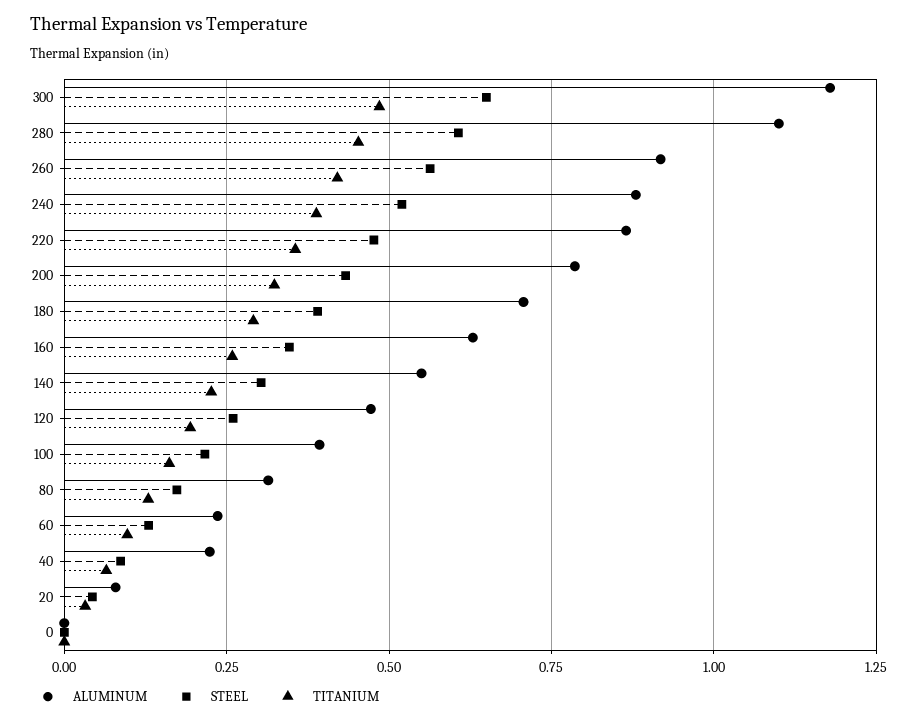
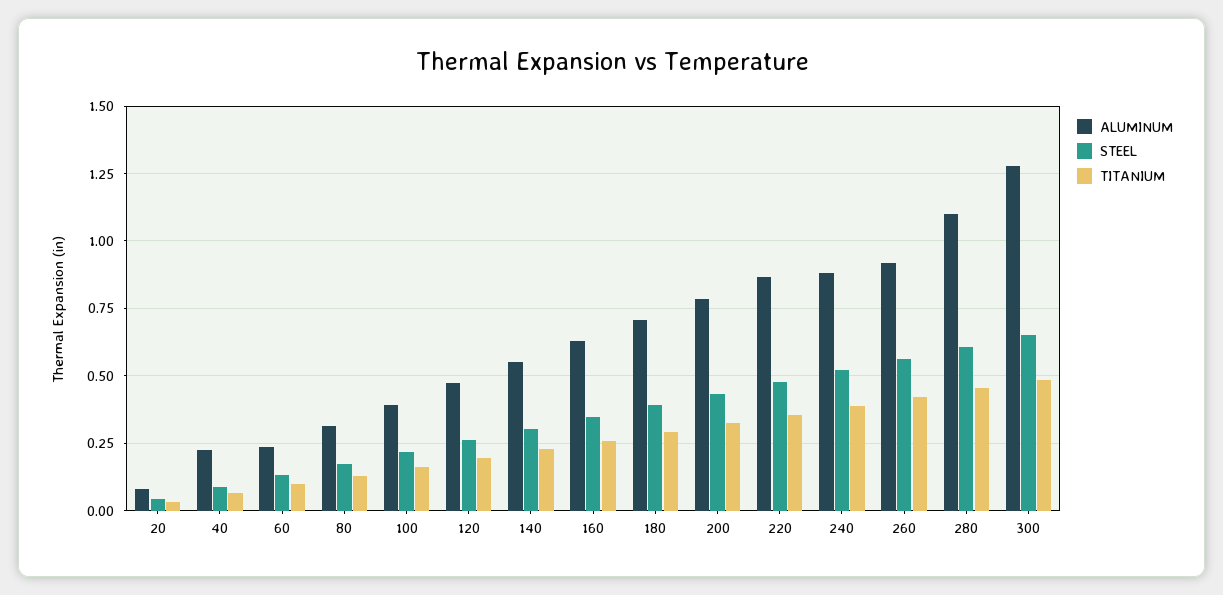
  {
    "ALUMINUM": {
-     "300": 1.175,
+     "300": 1.275,
      "280": 1.1,
      "260": 0.925,
      "240": 0.875,
      "220": 0.875,
      "200": 0.775,
      "180": 0.7,
      "160": 0.625,
      "140": 0.55,
      "120": 0.475,
      "100": 0.4,
      "80": 0.325,
      "60": 0.225,
      "40": 0.225,
-     "20": 0.075,
+     "20": 0.075
-     "0": 0
    },
    "STEEL": {
      "300": 0.65,
      "280": 0.6,
      "260": 0.575,
      "240": 0.525,
      "220": 0.475,
      "200": 0.425,
      "180": 0.4,
      "160": 0.35,
      "140": 0.3,
      "120": 0.25,
      "100": 0.225,
      "80": 0.175,
      "60": 0.125,
      "40": 0.075,
-     "20": 0.05,
+     "20": 0.05
-     "0": 0
    },
    "TITANIUM": {
      "300": 0.475,
      "280": 0.45,
      "260": 0.425,
      "240": 0.4,
      "220": 0.35,
      "200": 0.325,
      "180": 0.3,
      "160": 0.25,
      "140": 0.225,
      "120": 0.2,
      "100": 0.15,
      "80": 0.125,
      "60": 0.1,
      "40": 0.075,
-     "20": 0.025,
+     "20": 0.025
-     "0": 0
    }
  }

